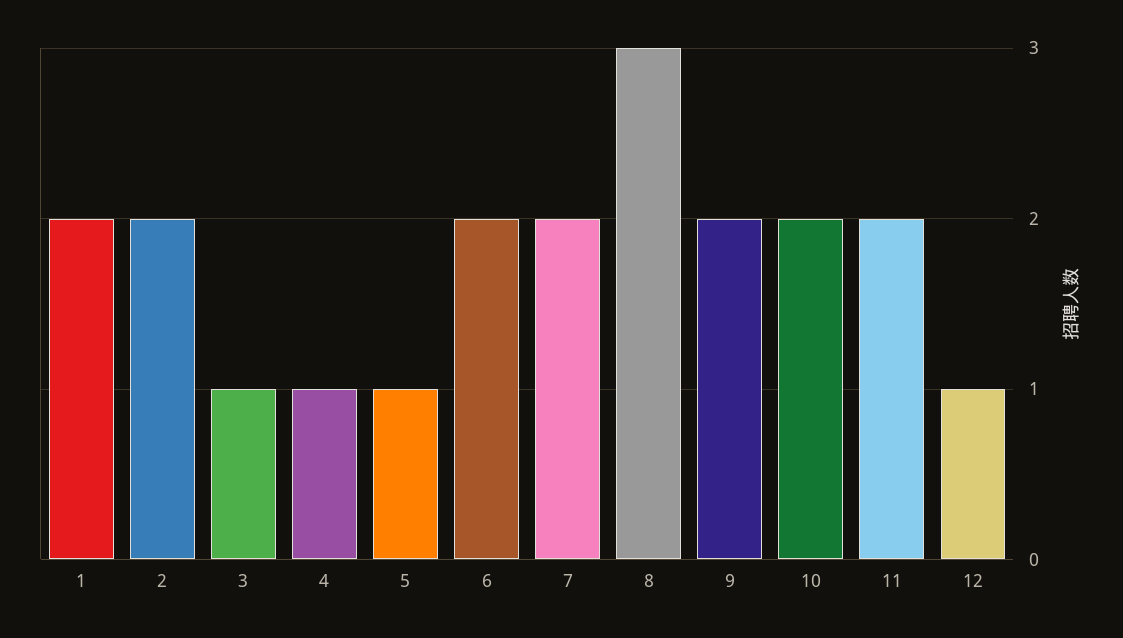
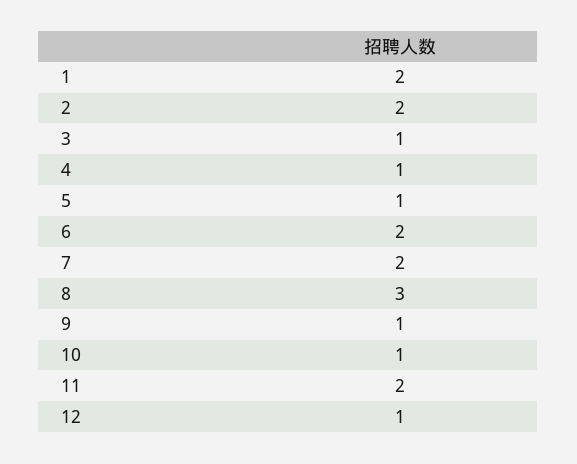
  {
    "1": 2,
    "2": 2,
    "3": 1,
    "4": 1,
    "5": 1,
    "6": 2,
    "7": 2,
    "8": 3,
-   "9": 2,
+   "9": 1,
-   "10": 2,
+   "10": 1,
    "11": 2,
    "12": 1
  }

